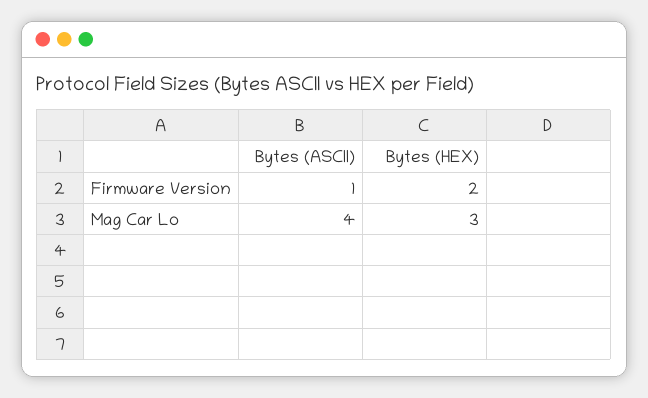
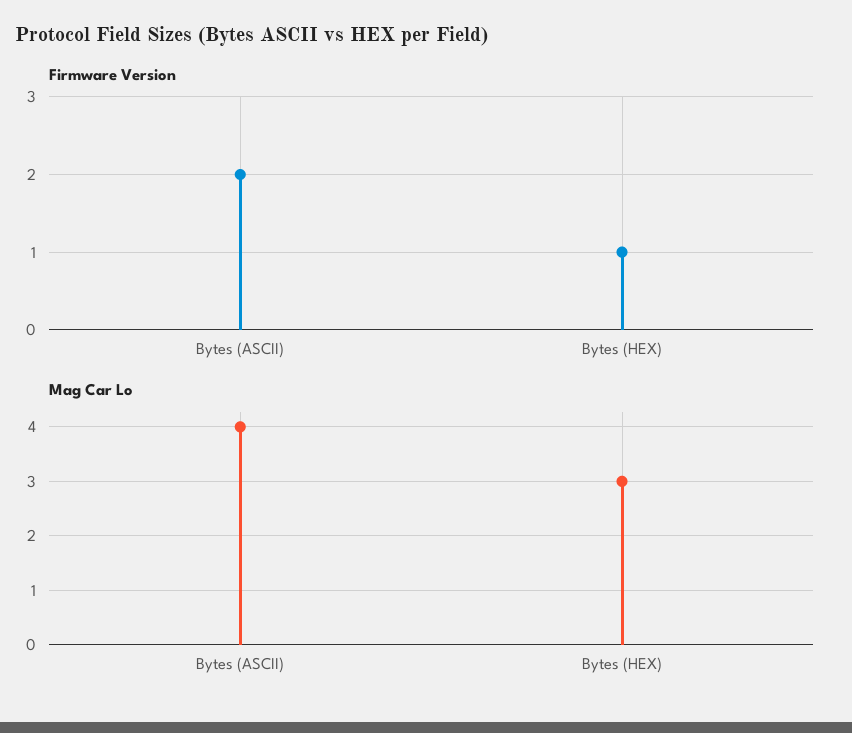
  {
    "Firmware Version": {
-     "Bytes (ASCII)": 1,
+     "Bytes (ASCII)": 2,
-     "Bytes (HEX)": 2
+     "Bytes (HEX)": 1
    },
    "Mag Car Lo": {
      "Bytes (ASCII)": 4,
      "Bytes (HEX)": 3
    }
  }

